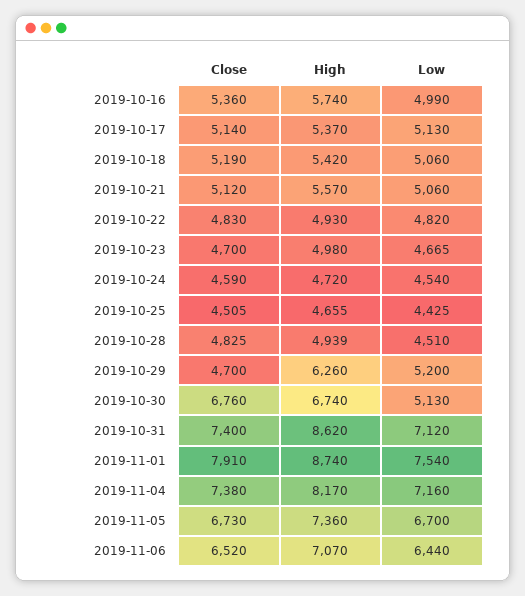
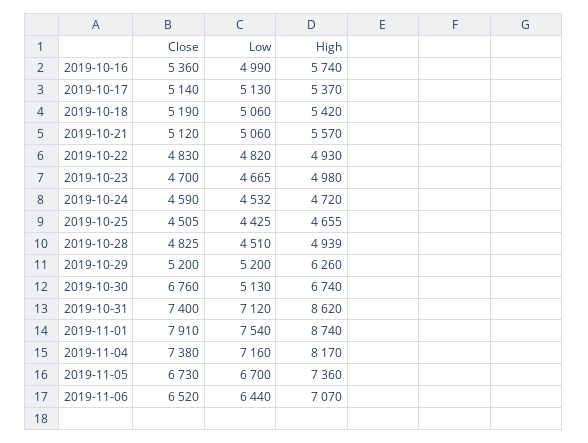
  {
    "Close": {
      "2019-10-16": 5360,
      "2019-10-17": 5140,
      "2019-10-18": 5190,
      "2019-10-21": 5120,
      "2019-10-22": 4830,
      "2019-10-23": 4700,
      "2019-10-24": 4590,
      "2019-10-25": 4505,
      "2019-10-28": 4825,
-     "2019-10-29": 4700,
+     "2019-10-29": 5200,
      "2019-10-30": 6760,
      "2019-10-31": 7400,
      "2019-11-01": 7910,
      "2019-11-04": 7380,
      "2019-11-05": 6730,
      "2019-11-06": 6520
    },
    "High": {
      "2019-10-16": 5740,
      "2019-10-17": 5370,
      "2019-10-18": 5420,
      "2019-10-21": 5570,
      "2019-10-22": 4930,
      "2019-10-23": 4980,
      "2019-10-24": 4720,
      "2019-10-25": 4655,
      "2019-10-28": 4939,
      "2019-10-29": 6260,
      "2019-10-30": 6740,
      "2019-10-31": 8620,
      "2019-11-01": 8740,
      "2019-11-04": 8170,
      "2019-11-05": 7360,
      "2019-11-06": 7070
    },
    "Low": {
      "2019-10-16": 4990,
      "2019-10-17": 5130,
      "2019-10-18": 5060,
      "2019-10-21": 5060,
      "2019-10-22": 4820,
      "2019-10-23": 4665,
-     "2019-10-24": 4540,
+     "2019-10-24": 4532,
      "2019-10-25": 4425,
      "2019-10-28": 4510,
      "2019-10-29": 5200,
      "2019-10-30": 5130,
      "2019-10-31": 7120,
      "2019-11-01": 7540,
      "2019-11-04": 7160,
      "2019-11-05": 6700,
      "2019-11-06": 6440
    }
  }

